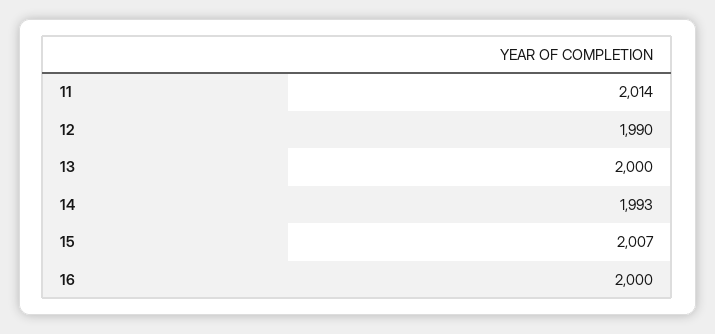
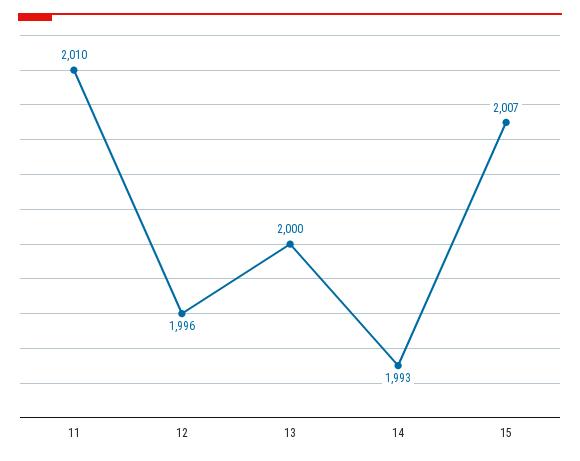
  {
-   "11": 2014,
+   "11": 2010,
-   "12": 1990,
+   "12": 1996,
    "13": 2000,
    "14": 1993,
-   "15": 2007,
+   "15": 2007
-   "16": 2000
  }

